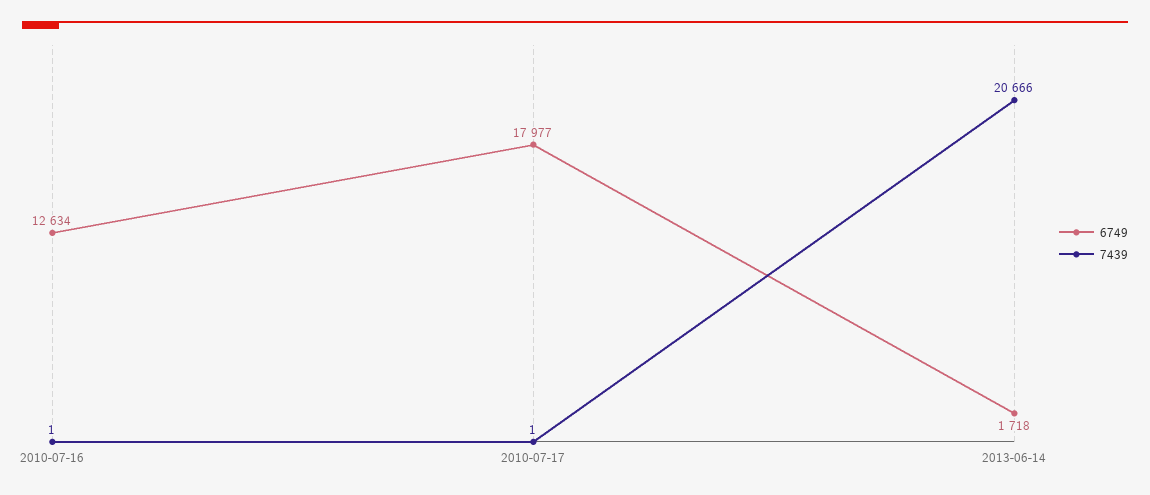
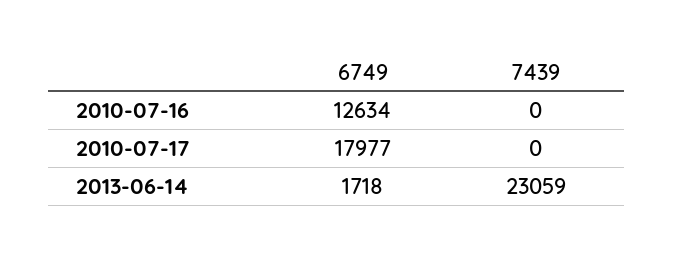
  {
    "6749": {
      "2010-07-16": 12634,
      "2010-07-17": 17977,
      "2013-06-14": 1718
    },
    "7439": {
-     "2010-07-16": 1,
+     "2010-07-16": 0,
-     "2010-07-17": 1,
+     "2010-07-17": 0,
-     "2013-06-14": 20666
+     "2013-06-14": 23059
    }
  }

